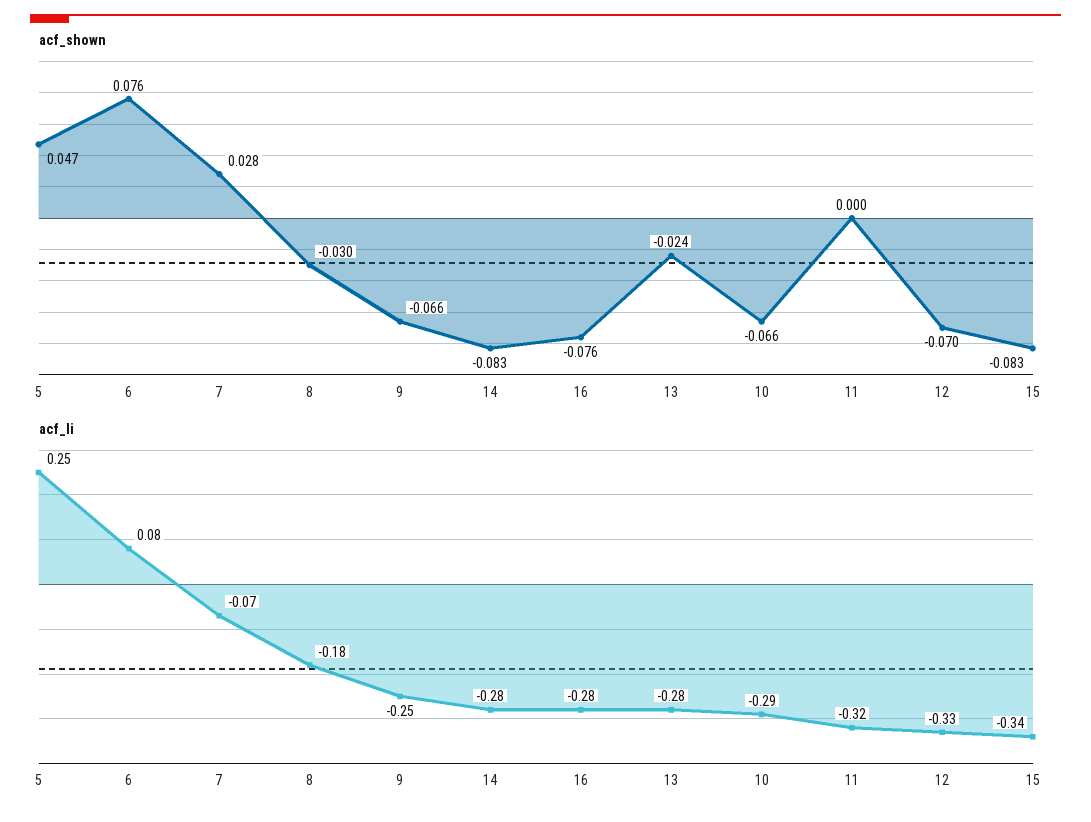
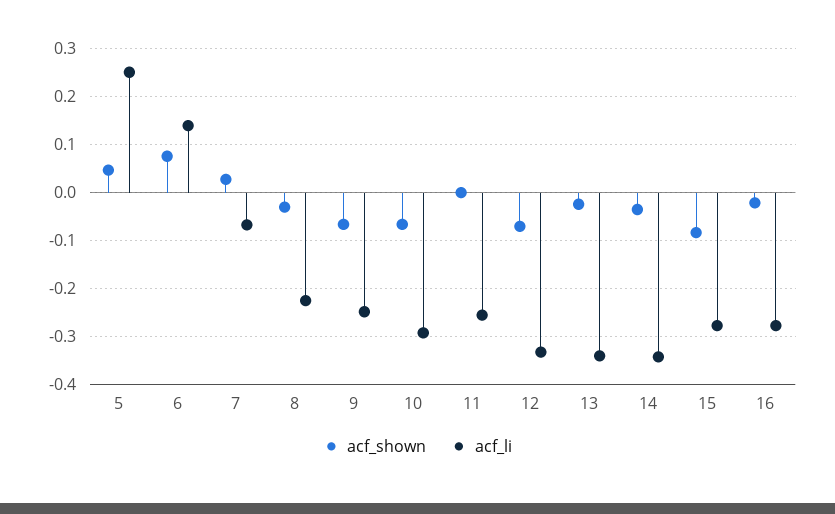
  {
    "acf_shown": {
      "5": 0.047,
      "6": 0.076,
      "7": 0.028,
      "8": -0.03,
      "9": -0.066,
-     "14": -0.083,
+     "14": -0.04,
-     "16": -0.076,
+     "16": -0.02,
      "13": -0.024,
      "10": -0.066,
      "11": 0,
      "12": -0.07,
      "15": -0.083
    },
    "acf_li": {
      "5": 0.25,
-     "6": 0.08,
+     "6": 0.14,
      "7": -0.07,
-     "8": -0.18,
+     "8": -0.22,
      "9": -0.25,
-     "14": -0.28,
+     "14": -0.34,
      "16": -0.28,
-     "13": -0.28,
+     "13": -0.34,
      "10": -0.29,
-     "11": -0.32,
+     "11": -0.26,
      "12": -0.33,
-     "15": -0.34
+     "15": -0.28
    }
  }

